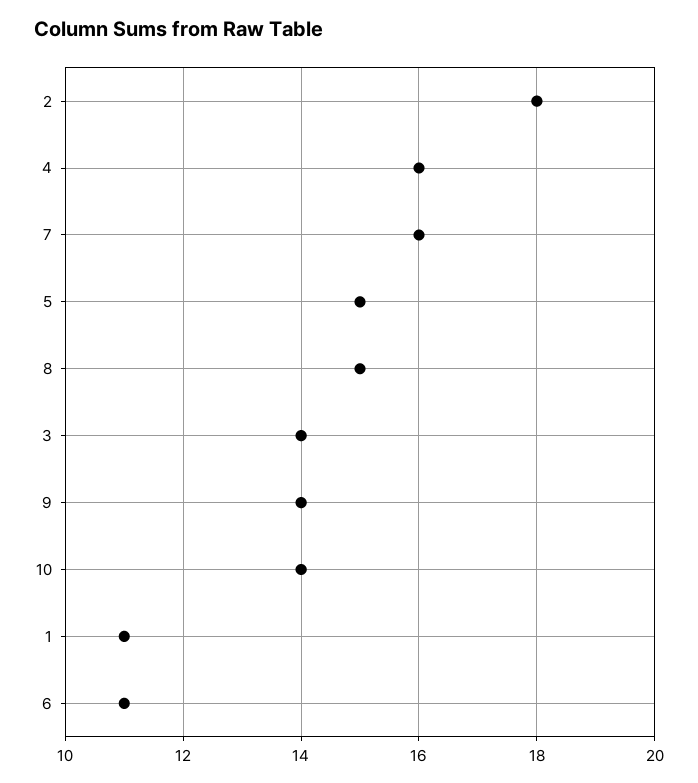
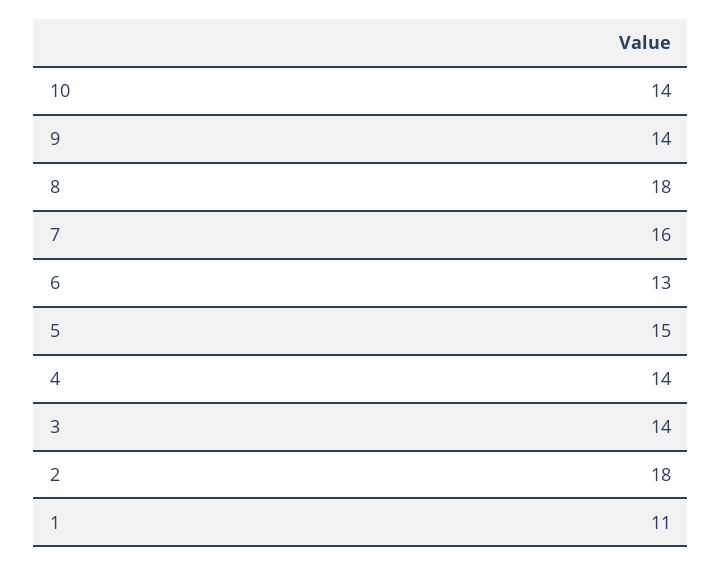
  {
    "2": 18,
-   "4": 16,
+   "4": 14,
    "7": 16,
    "5": 15,
-   "8": 15,
+   "8": 18,
    "3": 14,
    "9": 14,
    "10": 14,
    "1": 11,
-   "6": 11
+   "6": 13
  }

